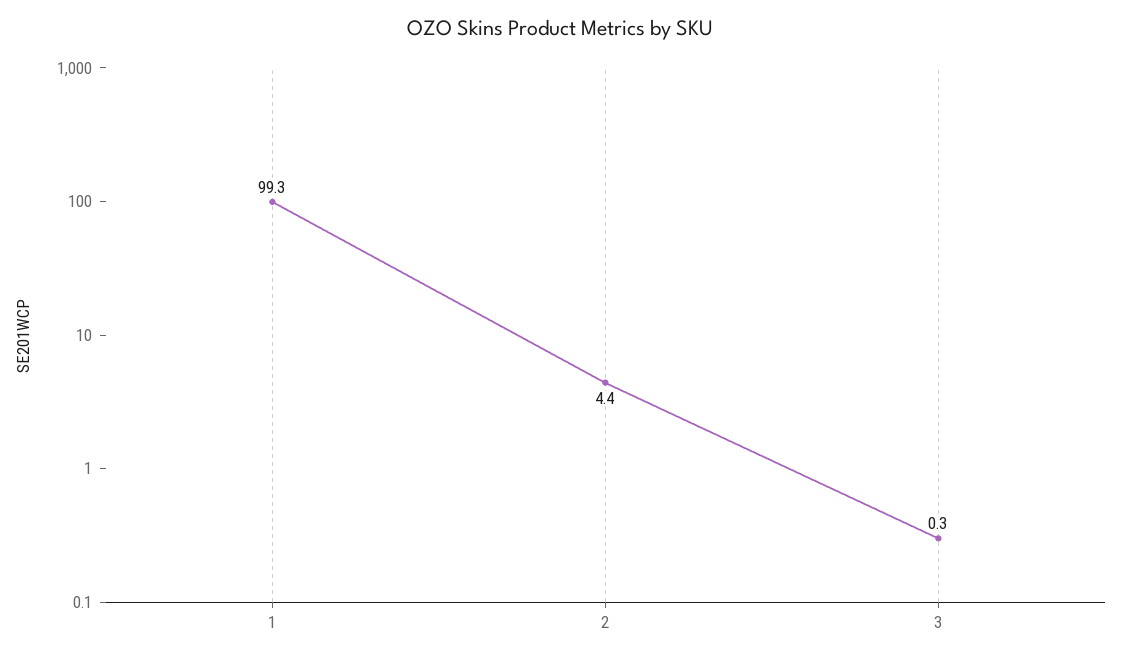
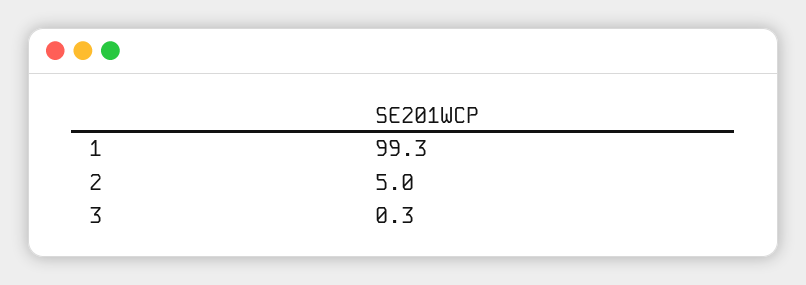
  {
    "1": 99.3,
-   "2": 4.4,
+   "2": 5,
    "3": 0.3
  }

